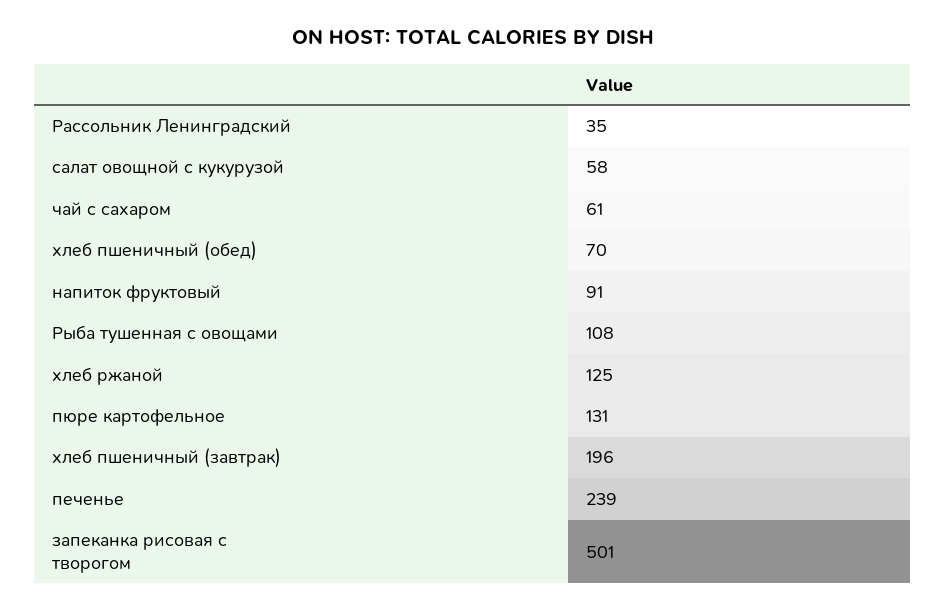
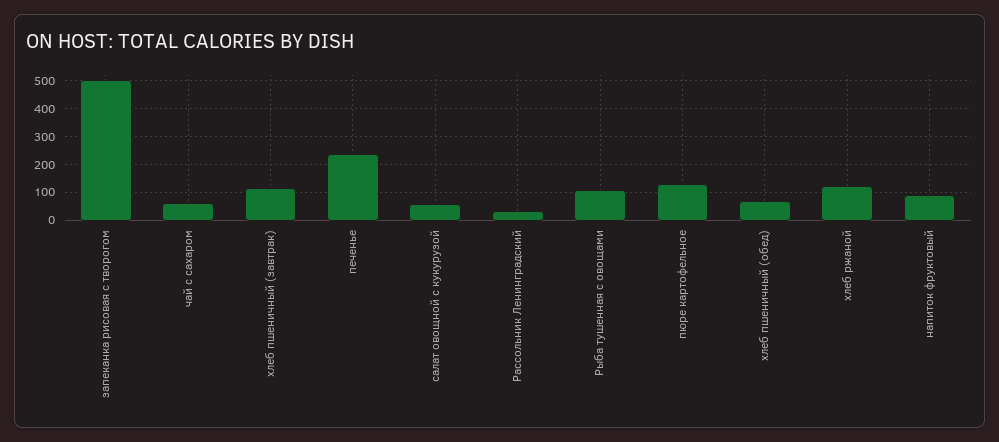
  {
    "Рассольник Ленинградский": 35,
    "салат овощной с кукурузой": 58,
    "чай с сахаром": 61,
    "хлеб пшеничный (обед)": 70,
    "напиток фруктовый": 91,
    "Рыба тушенная с овощами": 108,
    "хлеб ржаной": 125,
    "пюре картофельное": 131,
-   "хлеб пшеничный (завтрак)": 196,
+   "хлеб пшеничный (завтрак)": 125,
    "печенье": 239,
    "запеканка рисовая с творогом": 501
  }

